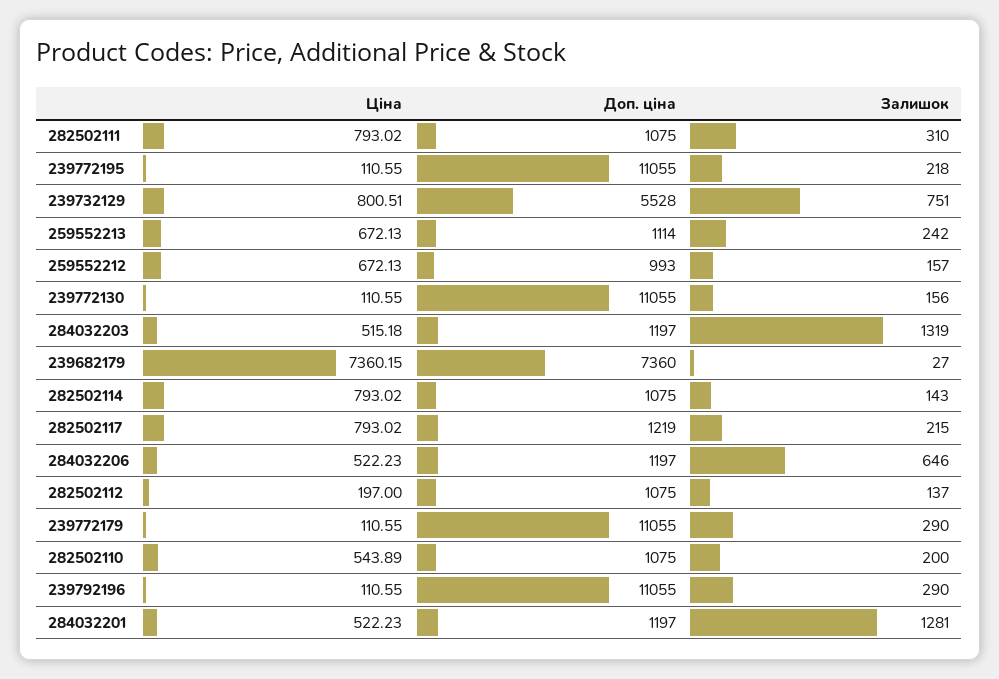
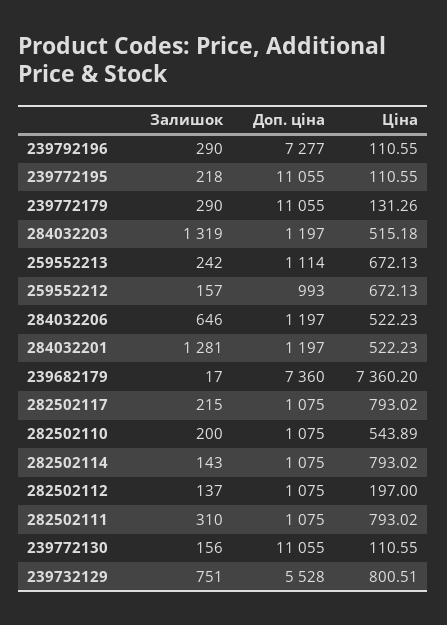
  {
    "Ціна": {
      "282502111": 793.02,
      "239772195": 110.55,
      "239732129": 800.51,
      "259552213": 672.13,
      "259552212": 672.13,
      "239772130": 110.55,
      "284032203": 515.18,
-     "239682179": 7360.15,
+     "239682179": 7360.2,
      "282502114": 793.02,
      "282502117": 793.02,
      "284032206": 522.23,
      "282502112": 197,
-     "239772179": 110.55,
+     "239772179": 131.26,
      "282502110": 543.89,
      "239792196": 110.55,
      "284032201": 522.23
    },
    "Доп. ціна": {
      "282502111": 1075,
      "239772195": 11055,
      "239732129": 5528,
      "259552213": 1114,
      "259552212": 993,
      "239772130": 11055,
      "284032203": 1197,
      "239682179": 7360,
      "282502114": 1075,
-     "282502117": 1219,
+     "282502117": 1075,
      "284032206": 1197,
      "282502112": 1075,
      "239772179": 11055,
      "282502110": 1075,
-     "239792196": 11055,
+     "239792196": 7277,
      "284032201": 1197
    },
    "Залишок": {
      "282502111": 310,
      "239772195": 218,
      "239732129": 751,
      "259552213": 242,
      "259552212": 157,
      "239772130": 156,
      "284032203": 1319,
-     "239682179": 27,
+     "239682179": 17,
      "282502114": 143,
      "282502117": 215,
      "284032206": 646,
      "282502112": 137,
      "239772179": 290,
      "282502110": 200,
      "239792196": 290,
      "284032201": 1281
    }
  }

